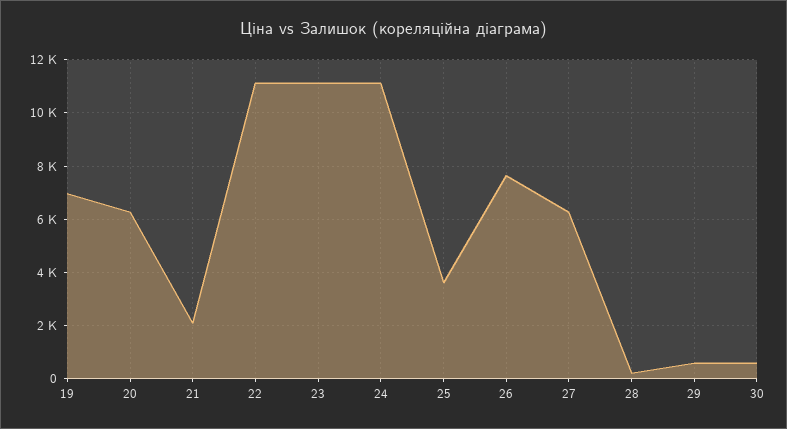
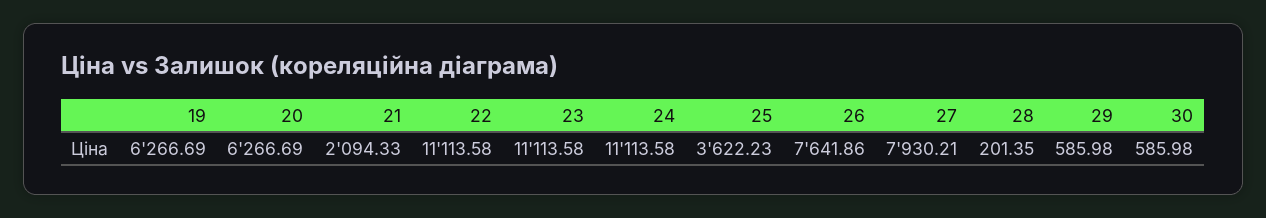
  {
-   "19": 7000,
+   "19": 6266.69,
    "20": 6266.69,
    "21": 2094.33,
    "22": 11113.58,
    "23": 11113.58,
    "24": 11113.58,
    "25": 3622.23,
    "26": 7641.86,
-   "27": 6250,
+   "27": 7930.21,
    "28": 201.35,
    "29": 585.98,
    "30": 585.98
  }

